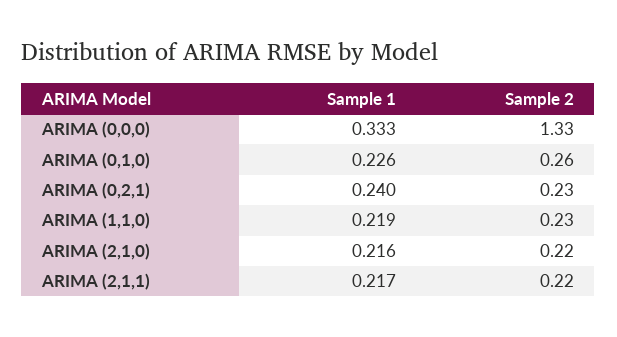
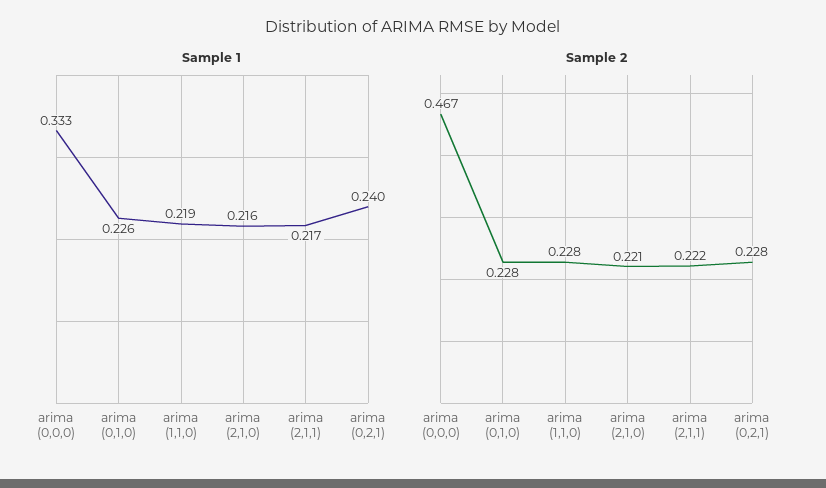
  {
    "Sample 1": {
      "ARIMA (0,0,0)": 0.333,
      "ARIMA (0,1,0)": 0.226,
      "ARIMA (0,2,1)": 0.24,
      "ARIMA (1,1,0)": 0.219,
      "ARIMA (2,1,0)": 0.216,
      "ARIMA (2,1,1)": 0.217
    },
    "Sample 2": {
-     "ARIMA (0,0,0)": 1.33,
+     "ARIMA (0,0,0)": 0.467,
-     "ARIMA (0,1,0)": 0.26,
+     "ARIMA (0,1,0)": 0.228,
      "ARIMA (0,2,1)": 0.228,
      "ARIMA (1,1,0)": 0.228,
      "ARIMA (2,1,0)": 0.221,
      "ARIMA (2,1,1)": 0.222
    }
  }

